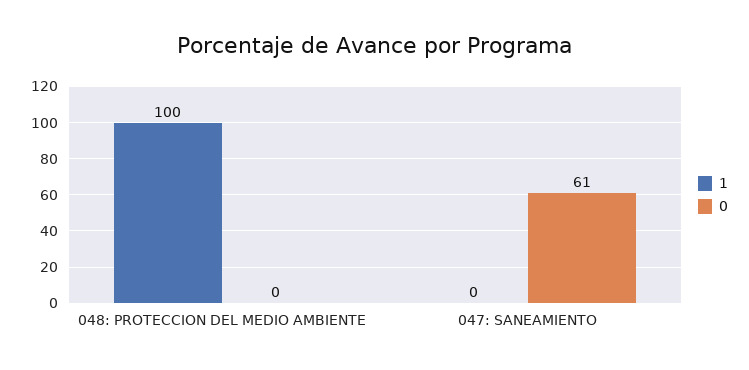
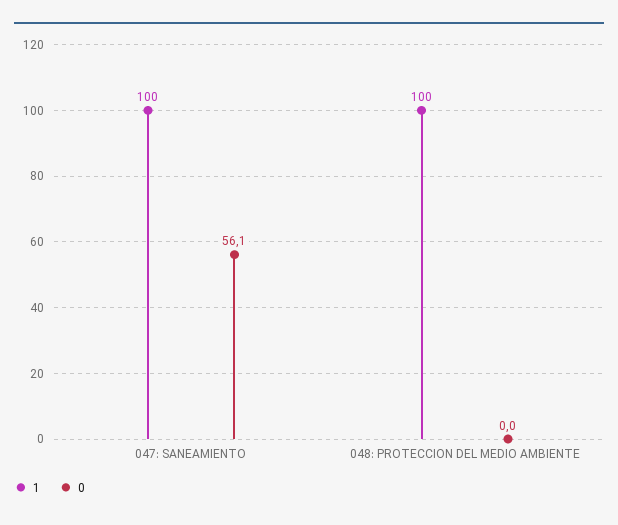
  {
    "1": {
      "048: PROTECCION DEL MEDIO AMBIENTE": 100,
-     "047: SANEAMIENTO": 0
+     "047: SANEAMIENTO": 100
    },
    "0": {
      "048: PROTECCION DEL MEDIO AMBIENTE": 0,
-     "047: SANEAMIENTO": 61
+     "047: SANEAMIENTO": 56.1
    }
  }

